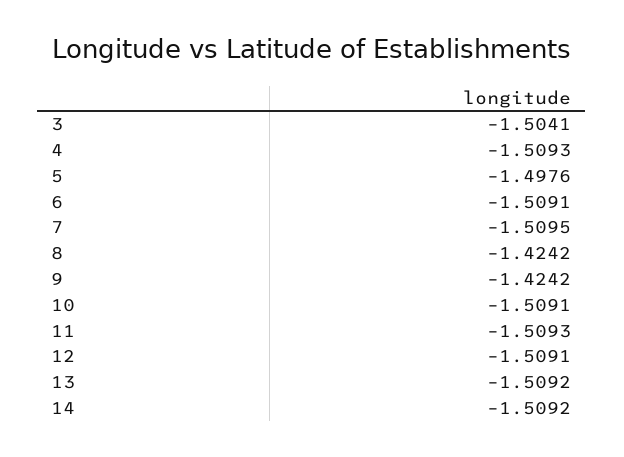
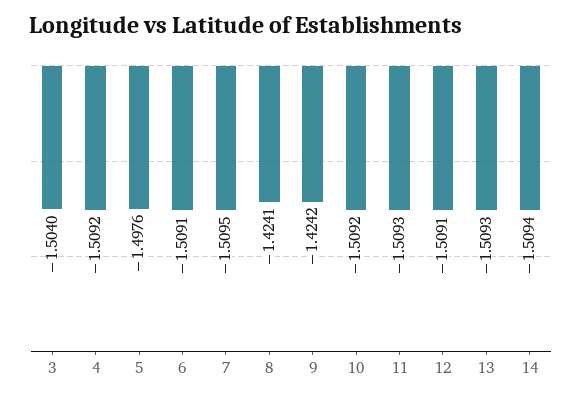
  {
-   "3": -1.5041,
+   "3": -1.504,
-   "4": -1.5093,
+   "4": -1.5092,
    "5": -1.4976,
    "6": -1.5091,
    "7": -1.5095,
-   "8": -1.4242,
+   "8": -1.4241,
    "9": -1.4242,
-   "10": -1.5091,
+   "10": -1.5092,
    "11": -1.5093,
    "12": -1.5091,
-   "13": -1.5092,
+   "13": -1.5093,
-   "14": -1.5092
+   "14": -1.5094
  }

